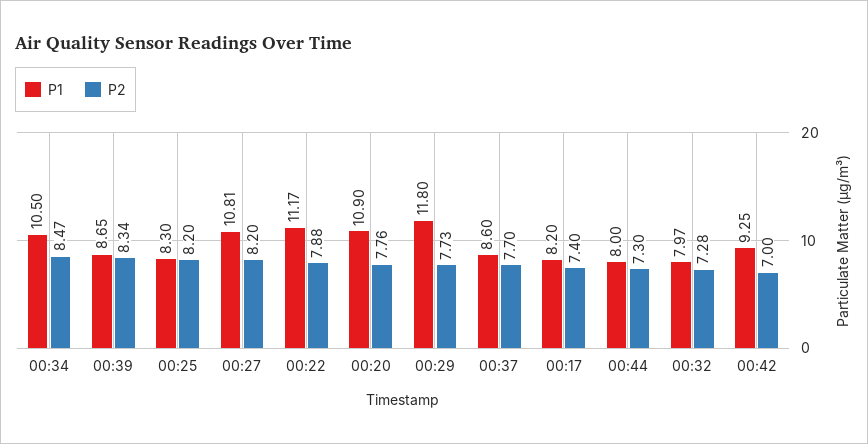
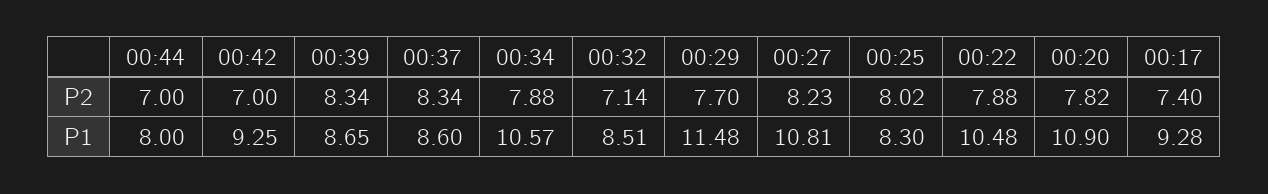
  {
    "P1": {
-     "00:34": 10.5,
+     "00:34": 10.57,
      "00:39": 8.65,
      "00:25": 8.3,
      "00:27": 10.81,
-     "00:22": 11.17,
+     "00:22": 10.48,
      "00:20": 10.9,
-     "00:29": 11.8,
+     "00:29": 11.48,
      "00:37": 8.6,
-     "00:17": 8.2,
+     "00:17": 9.28,
      "00:44": 8,
-     "00:32": 7.97,
+     "00:32": 8.51,
      "00:42": 9.25
    },
    "P2": {
-     "00:34": 8.47,
+     "00:34": 7.88,
      "00:39": 8.34,
-     "00:25": 8.2,
+     "00:25": 8.02,
-     "00:27": 8.2,
+     "00:27": 8.23,
      "00:22": 7.88,
-     "00:20": 7.76,
+     "00:20": 7.82,
-     "00:29": 7.73,
+     "00:29": 7.7,
-     "00:37": 7.7,
+     "00:37": 8.34,
      "00:17": 7.4,
-     "00:44": 7.3,
+     "00:44": 7,
-     "00:32": 7.28,
+     "00:32": 7.14,
      "00:42": 7
    }
  }

